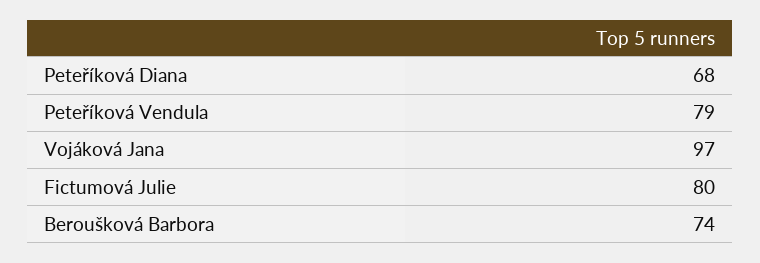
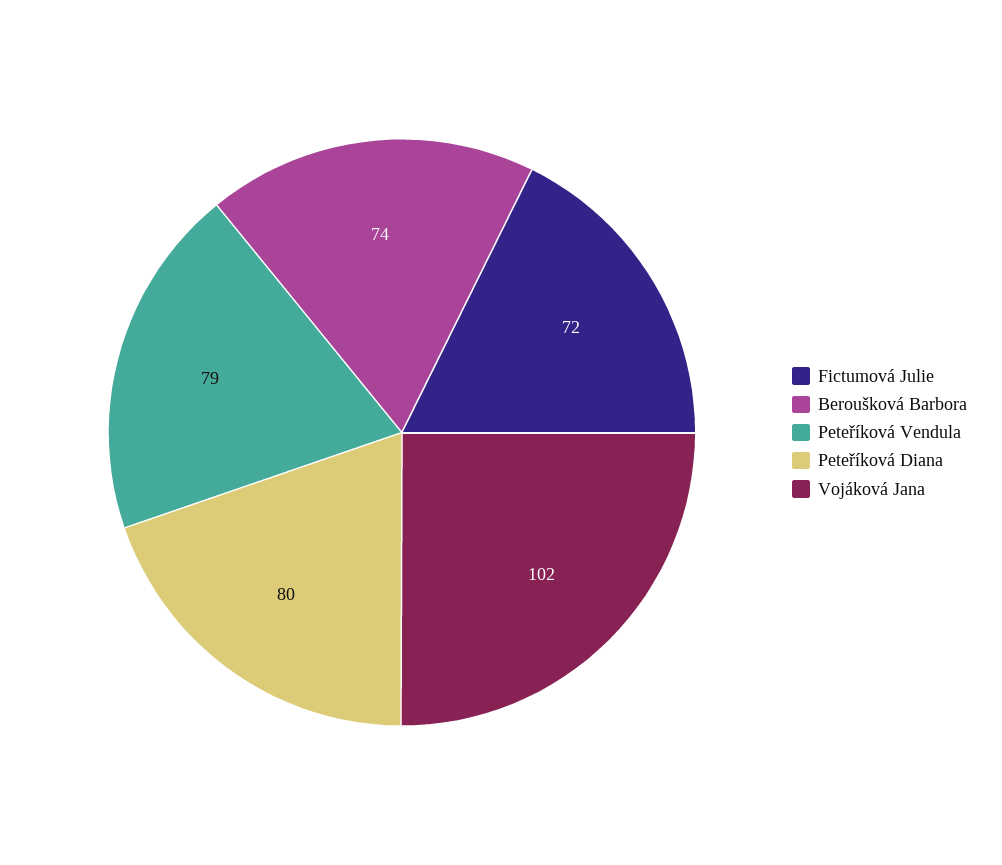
  {
-   "Peteříková Diana": 68,
+   "Peteříková Diana": 80,
    "Peteříková Vendula": 79,
-   "Vojáková Jana": 97,
+   "Vojáková Jana": 102,
-   "Fictumová Julie": 80,
+   "Fictumová Julie": 72,
    "Beroušková Barbora": 74
  }

